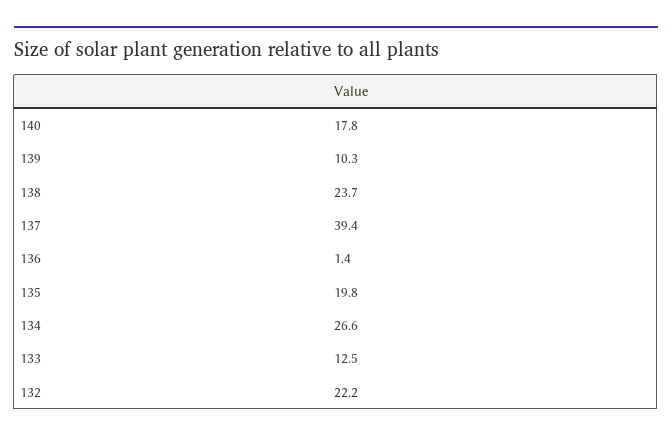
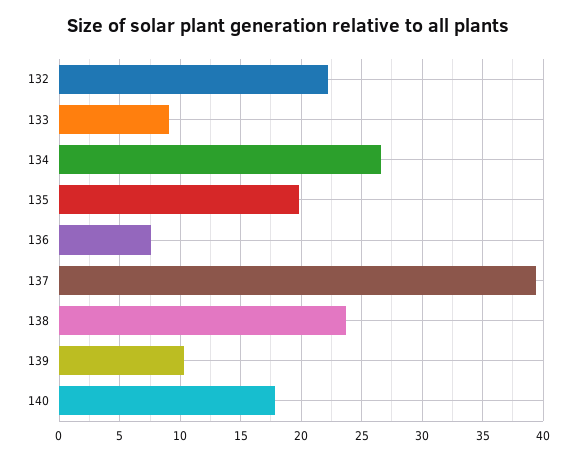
  {
    "140": 17.8,
    "139": 10.3,
    "138": 23.7,
    "137": 39.4,
-   "136": 1.4,
+   "136": 7.5,
    "135": 19.8,
    "134": 26.6,
-   "133": 12.5,
+   "133": 9,
    "132": 22.2
  }

